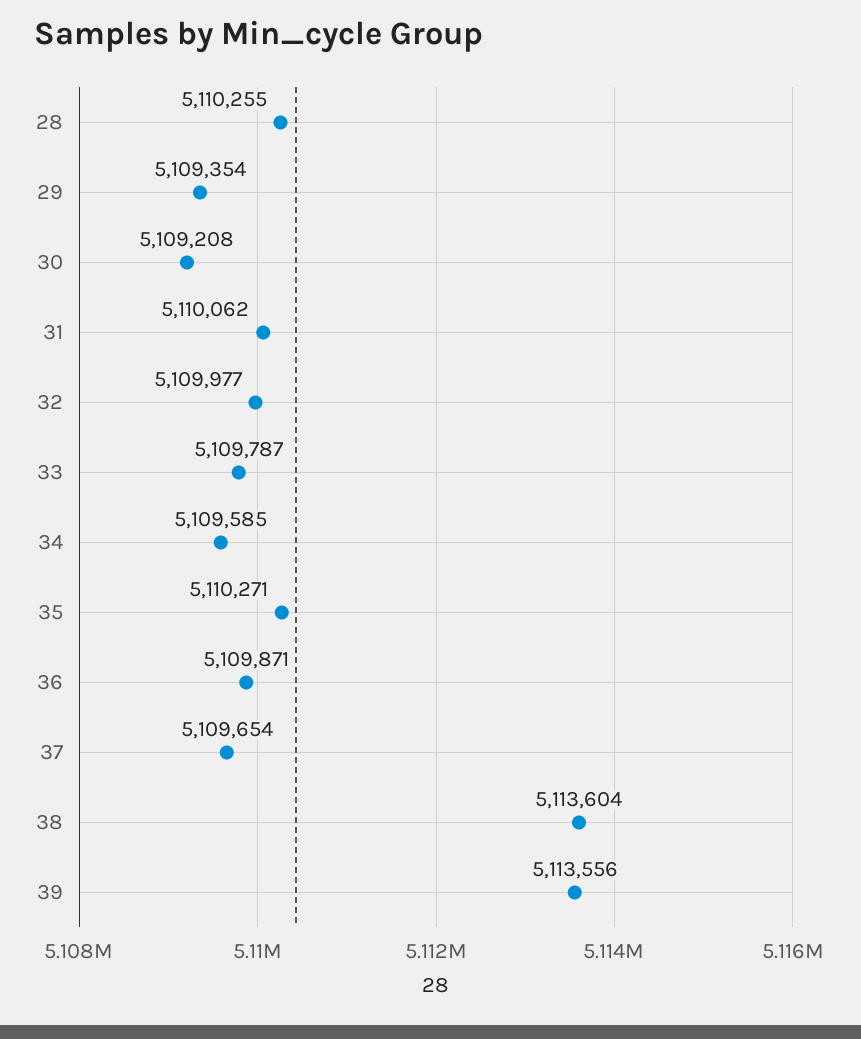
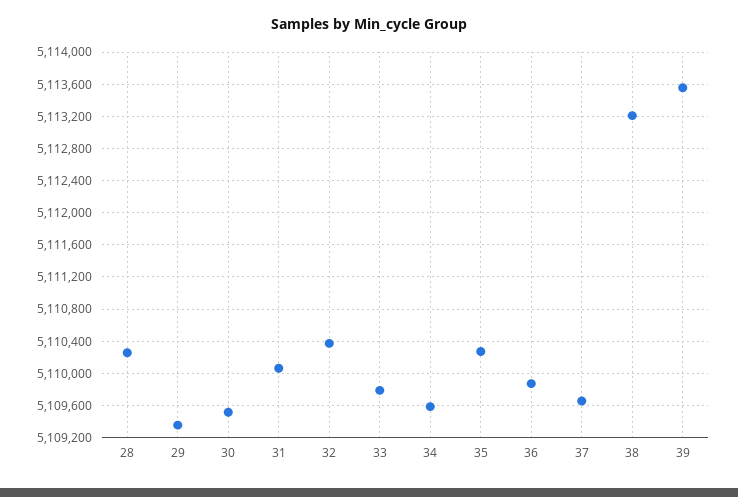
  {
    "28": 5110255,
    "29": 5109354,
-   "30": 5109208,
+   "30": 5109500,
    "31": 5110062,
-   "32": 5109977,
+   "32": 5110400,
    "33": 5109787,
    "34": 5109585,
    "35": 5110271,
    "36": 5109871,
    "37": 5109654,
-   "38": 5113604,
+   "38": 5113200,
    "39": 5113556
  }

